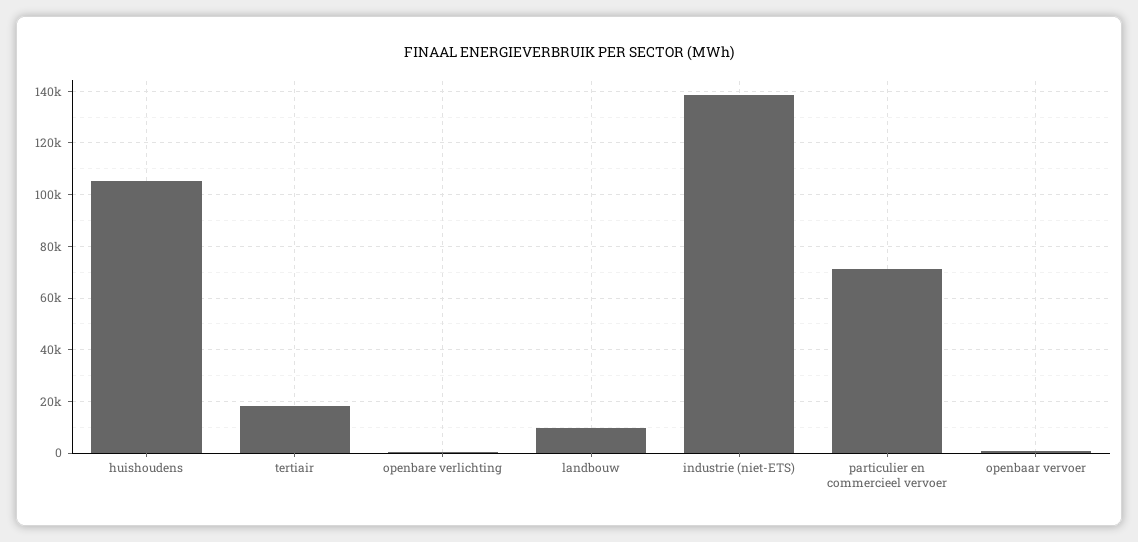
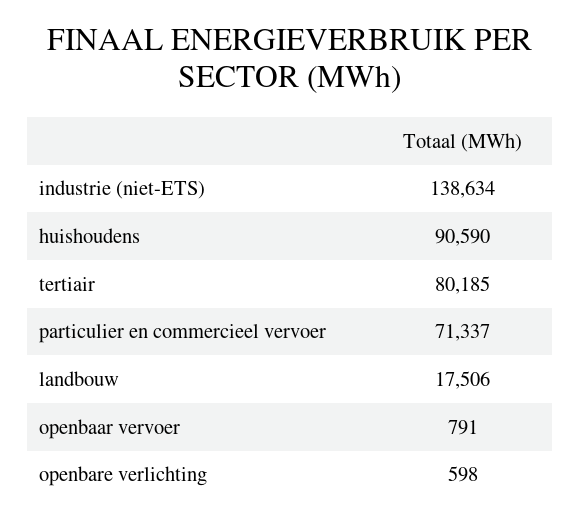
  {
-   "huishoudens": 105000,
+   "huishoudens": 90590,
-   "tertiair": 17500,
+   "tertiair": 80185,
    "openbare verlichting": 598,
-   "landbouw": 10000,
+   "landbouw": 17506,
    "industrie (niet-ETS)": 138634,
    "particulier en commercieel vervoer": 71337,
    "openbaar vervoer": 791
  }

